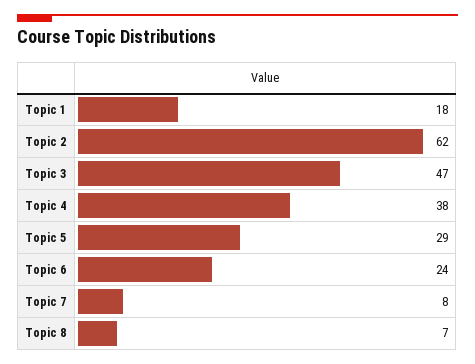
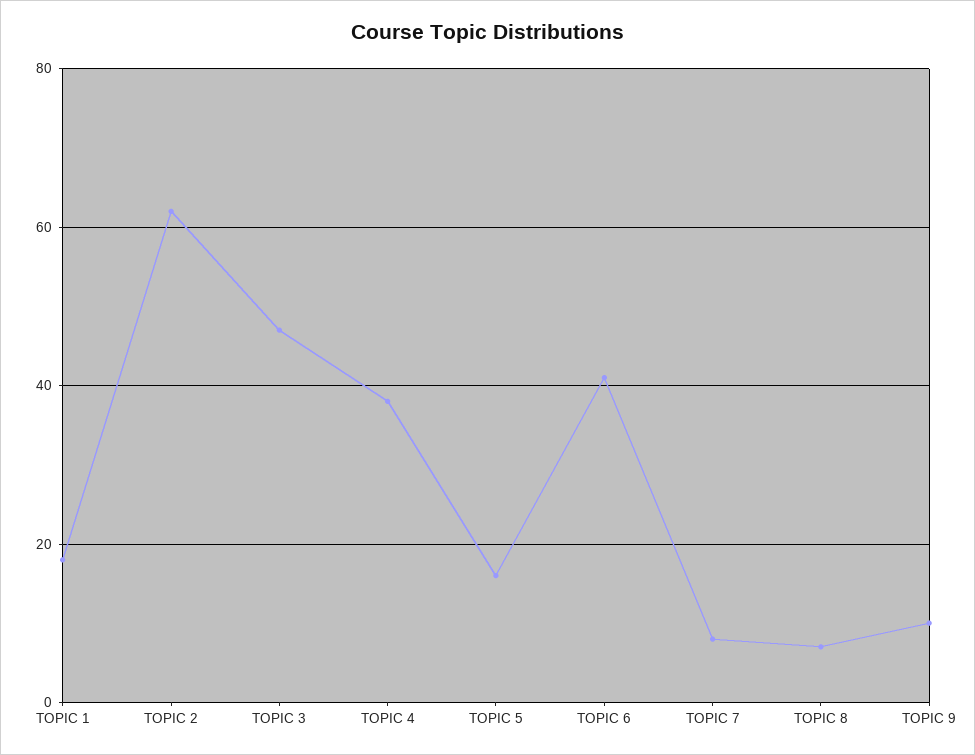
  {
    "Topic 1": 18,
    "Topic 2": 62,
    "Topic 3": 47,
    "Topic 4": 38,
-   "Topic 5": 29,
+   "Topic 5": 15,
-   "Topic 6": 24,
+   "Topic 6": 40,
    "Topic 7": 8,
-   "Topic 8": 7
+   "Topic 8": 7,
+   "TOPIC 9": 10
  }

